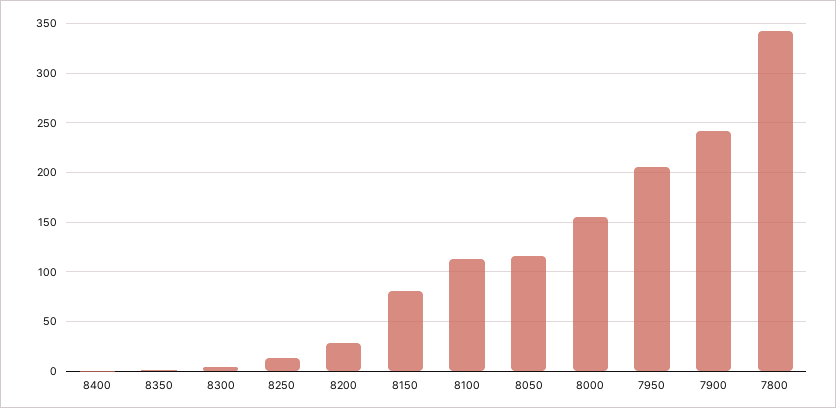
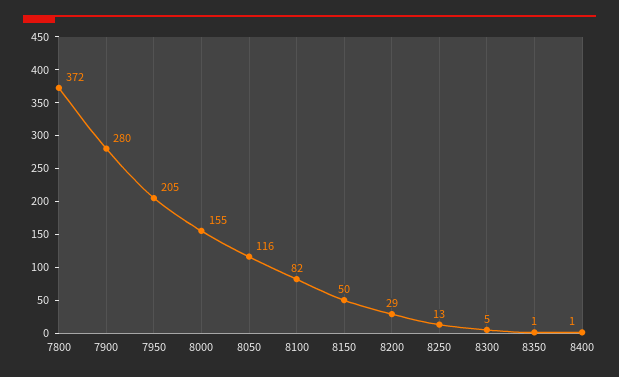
  {
    "8400": 1,
    "8350": 1,
    "8300": 5,
    "8250": 13,
    "8200": 29,
-   "8150": 80,
+   "8150": 50,
-   "8100": 110,
+   "8100": 82,
    "8050": 116,
    "8000": 155,
    "7950": 205,
-   "7900": 240,
+   "7900": 280,
-   "7800": 340
+   "7800": 372
  }

